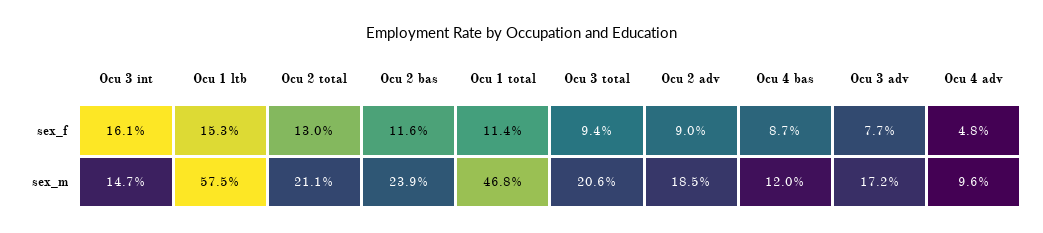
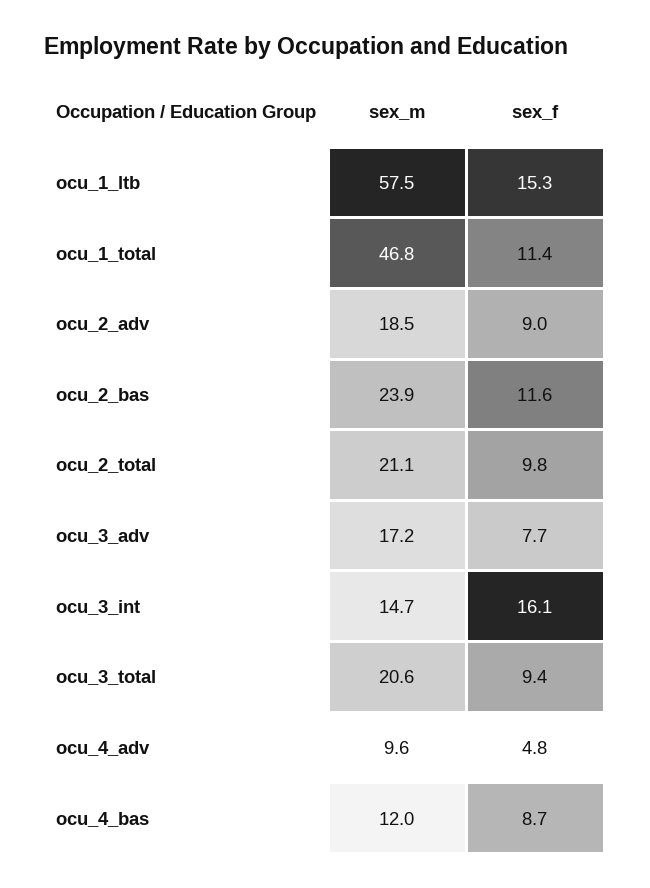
  {
    "Ocu 3 int": {
      "sex_f": 16.1,
      "sex_m": 14.7
    },
    "Ocu 1 ltb": {
      "sex_f": 15.3,
      "sex_m": 57.5
    },
    "Ocu 2 total": {
-     "sex_f": 13,
+     "sex_f": 9.8,
      "sex_m": 21.1
    },
    "Ocu 2 bas": {
      "sex_f": 11.6,
      "sex_m": 23.9
    },
    "Ocu 1 total": {
      "sex_f": 11.4,
      "sex_m": 46.8
    },
    "Ocu 3 total": {
      "sex_f": 9.4,
      "sex_m": 20.6
    },
    "Ocu 2 adv": {
      "sex_f": 9,
      "sex_m": 18.5
    },
    "Ocu 4 bas": {
      "sex_f": 8.7,
      "sex_m": 12
    },
    "Ocu 3 adv": {
      "sex_f": 7.7,
      "sex_m": 17.2
    },
    "Ocu 4 adv": {
      "sex_f": 4.8,
      "sex_m": 9.6
    }
  }

